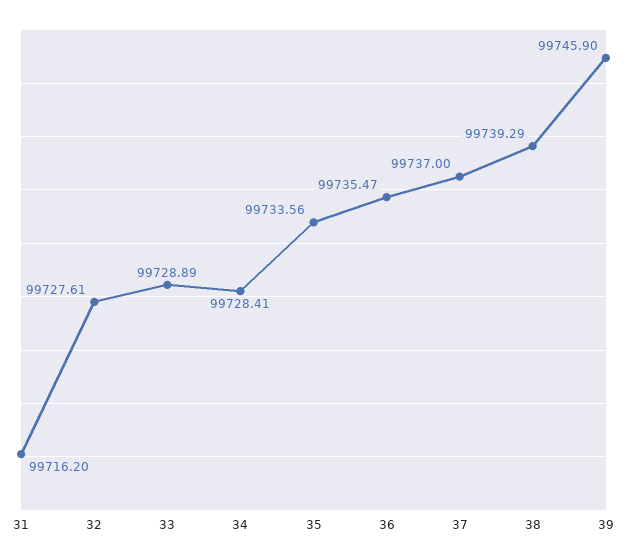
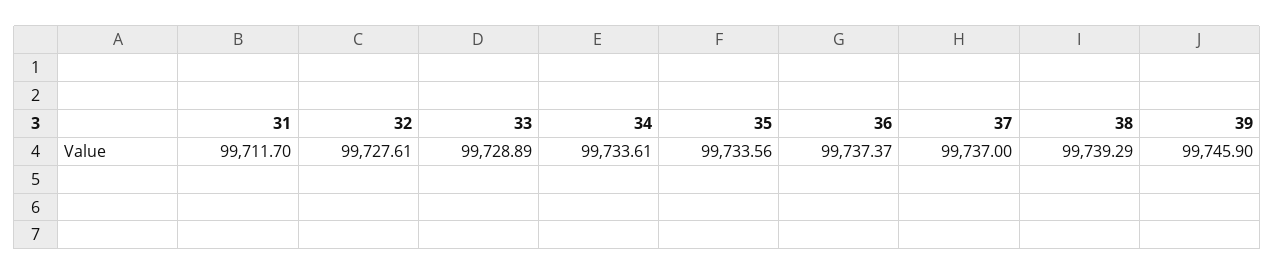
  {
-   "31": 99716.2,
+   "31": 99711.7,
    "32": 99727.61,
    "33": 99728.89,
-   "34": 99728.41,
+   "34": 99733.61,
    "35": 99733.56,
-   "36": 99735.47,
+   "36": 99737.37,
    "37": 99737,
    "38": 99739.29,
    "39": 99745.9
  }

